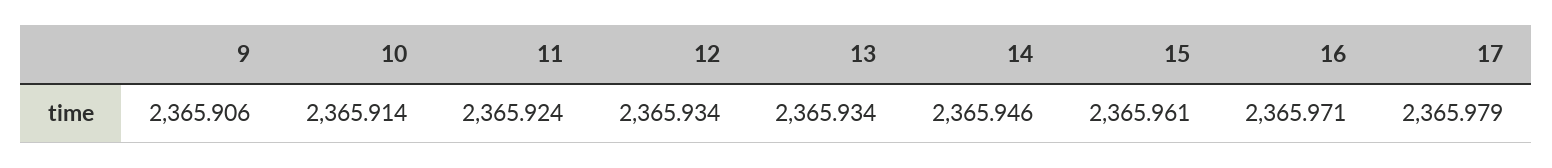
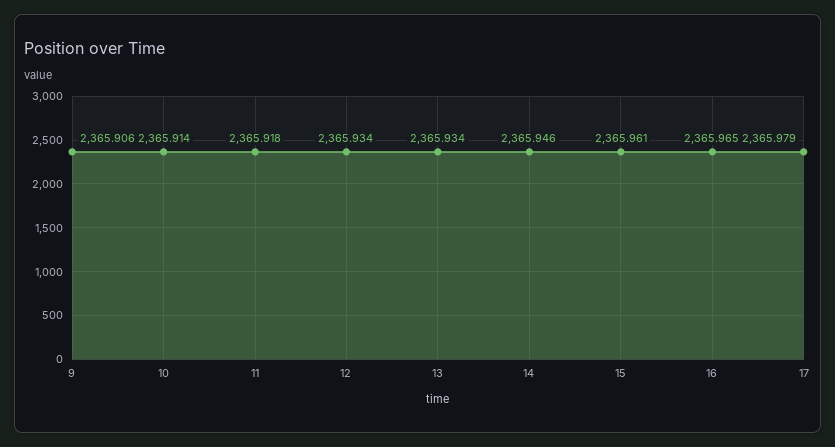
  {
    "9": 2365.906,
    "10": 2365.914,
-   "11": 2365.924,
+   "11": 2365.918,
    "12": 2365.934,
    "13": 2365.934,
    "14": 2365.946,
    "15": 2365.961,
-   "16": 2365.971,
+   "16": 2365.965,
    "17": 2365.979
  }

